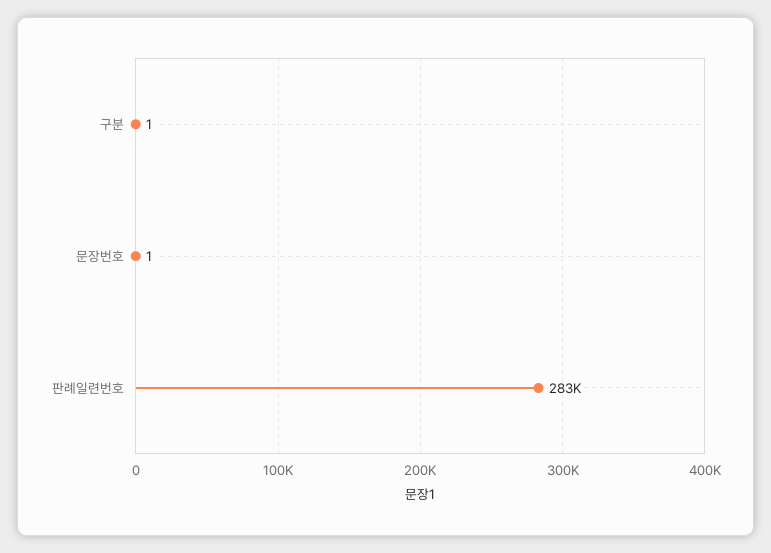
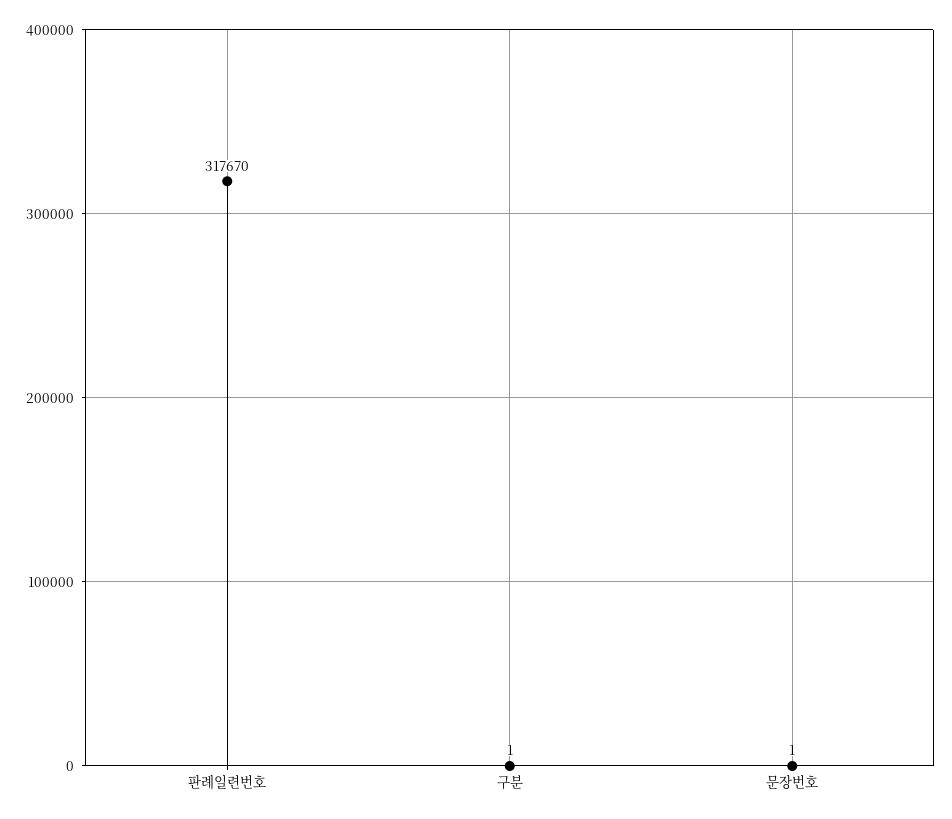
  {
    "구분": 1,
    "문장번호": 1,
-   "판례일련번호": 283000
+   "판례일련번호": 317670
  }

